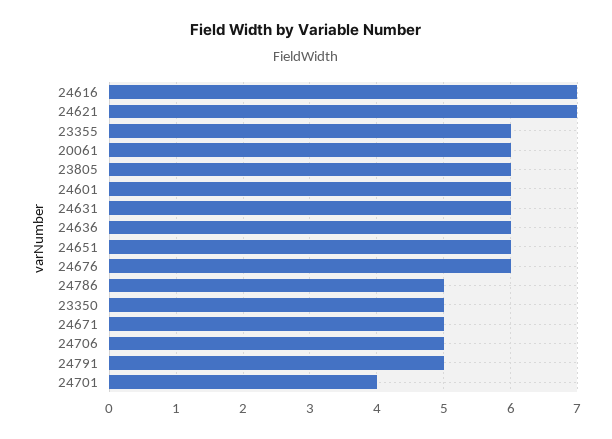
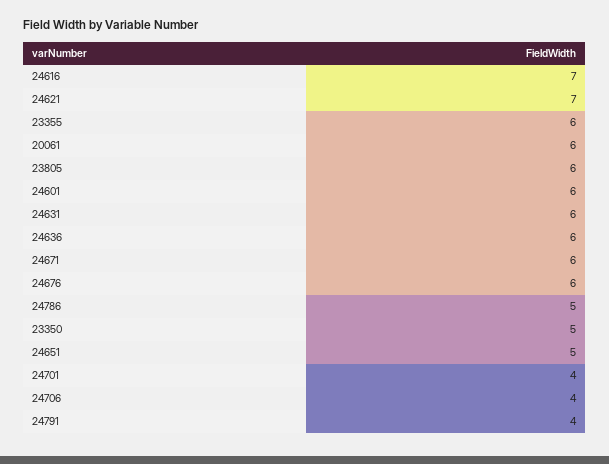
  {
    "24616": 7,
    "24621": 7,
    "23355": 6,
    "20061": 6,
    "23805": 6,
    "24601": 6,
    "24631": 6,
    "24636": 6,
-   "24651": 6,
+   "24651": 5,
    "24676": 6,
    "24786": 5,
    "23350": 5,
-   "24671": 5,
+   "24671": 6,
-   "24706": 5,
+   "24706": 4,
-   "24791": 5,
+   "24791": 4,
    "24701": 4
  }

